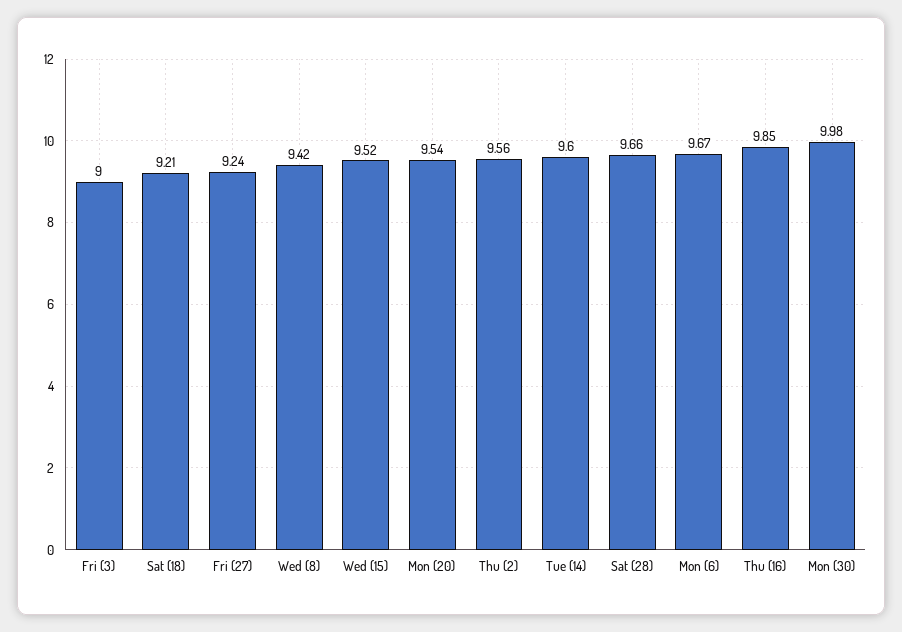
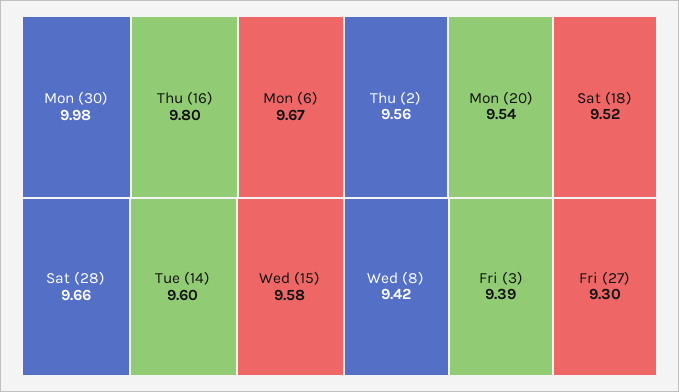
  {
-   "Fri (3)": 9,
+   "Fri (3)": 9.39,
-   "Sat (18)": 9.21,
+   "Sat (18)": 9.52,
-   "Fri (27)": 9.24,
+   "Fri (27)": 9.3,
    "Wed (8)": 9.42,
-   "Wed (15)": 9.52,
+   "Wed (15)": 9.58,
    "Mon (20)": 9.54,
    "Thu (2)": 9.56,
    "Tue (14)": 9.6,
    "Sat (28)": 9.66,
    "Mon (6)": 9.67,
-   "Thu (16)": 9.85,
+   "Thu (16)": 9.8,
    "Mon (30)": 9.98
  }

